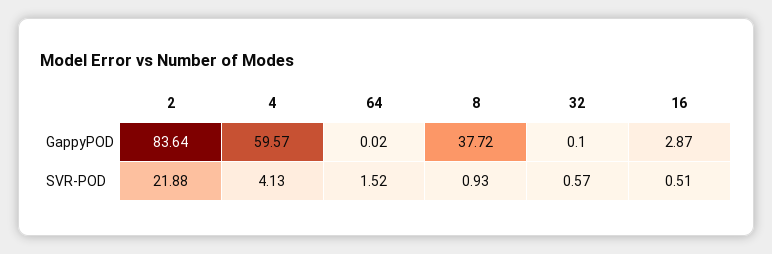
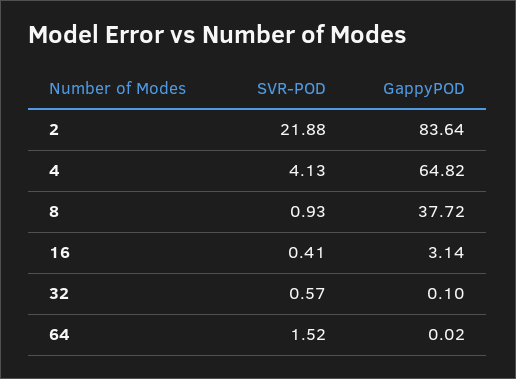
  {
    "2": {
      "GappyPOD": 83.64,
      "SVR-POD": 21.88
    },
    "4": {
-     "GappyPOD": 59.57,
+     "GappyPOD": 64.82,
      "SVR-POD": 4.13
    },
    "64": {
      "GappyPOD": 0.02,
      "SVR-POD": 1.52
    },
    "8": {
      "GappyPOD": 37.72,
      "SVR-POD": 0.93
    },
    "32": {
      "GappyPOD": 0.1,
      "SVR-POD": 0.57
    },
    "16": {
-     "GappyPOD": 2.87,
+     "GappyPOD": 3.14,
-     "SVR-POD": 0.51
+     "SVR-POD": 0.41
    }
  }

